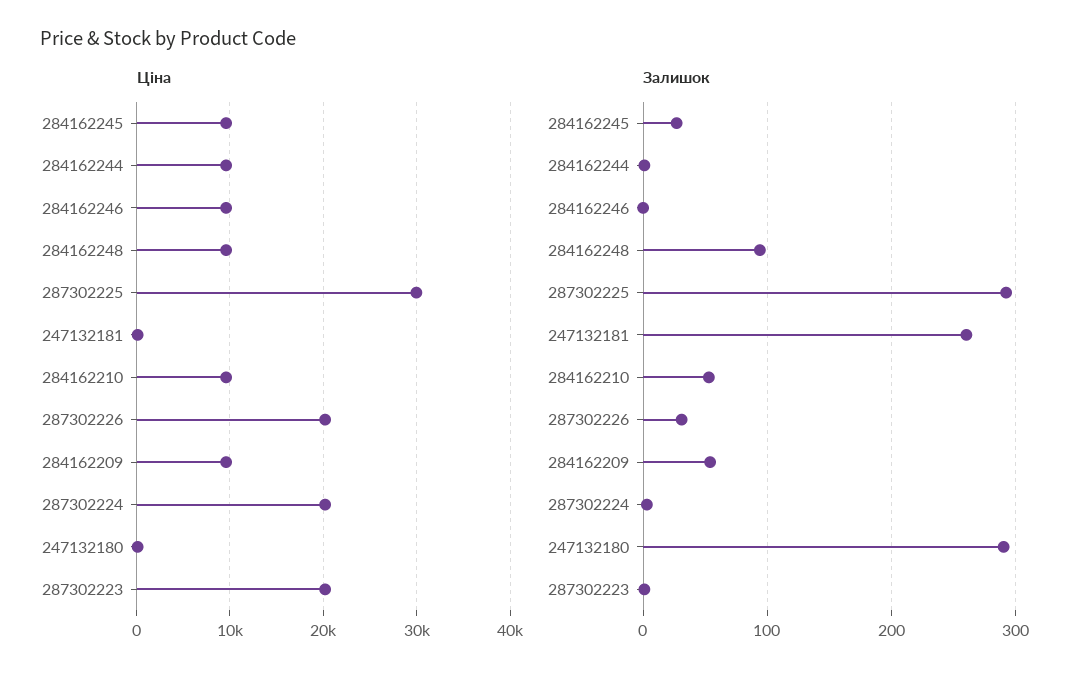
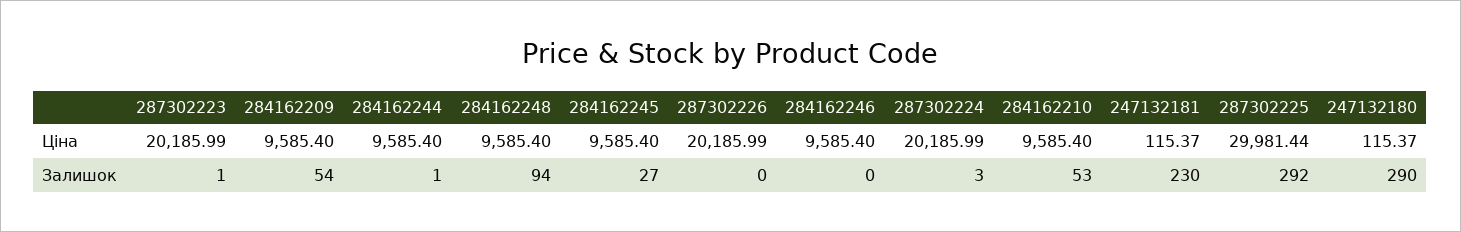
  {
    "Ціна": {
      "284162245": 9585.4,
      "284162244": 9585.4,
      "284162246": 9585.4,
      "284162248": 9585.4,
      "287302225": 29981.44,
      "247132181": 115.37,
      "284162210": 9585.4,
      "287302226": 20185.99,
      "284162209": 9585.4,
      "287302224": 20185.99,
      "247132180": 115.37,
      "287302223": 20185.99
    },
    "Залишок": {
      "284162245": 27,
      "284162244": 1,
      "284162246": 0,
      "284162248": 94,
      "287302225": 292,
-     "247132181": 260,
+     "247132181": 230,
      "284162210": 53,
-     "287302226": 30,
+     "287302226": 0,
      "284162209": 54,
      "287302224": 3,
      "247132180": 290,
      "287302223": 1
    }
  }

